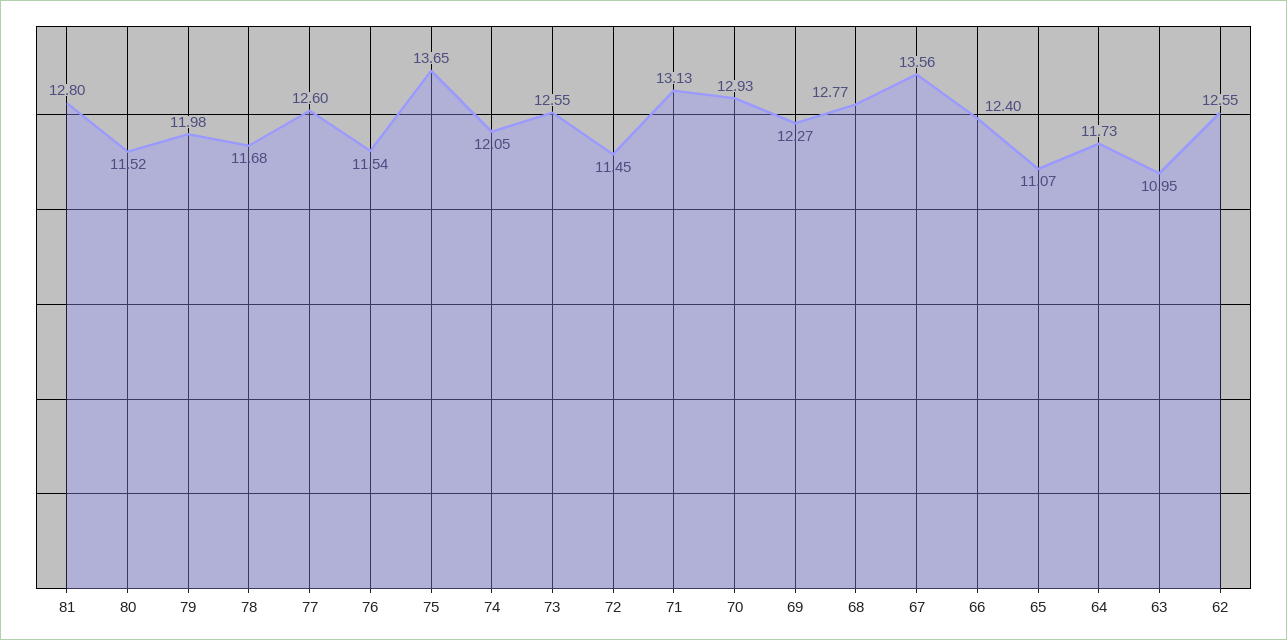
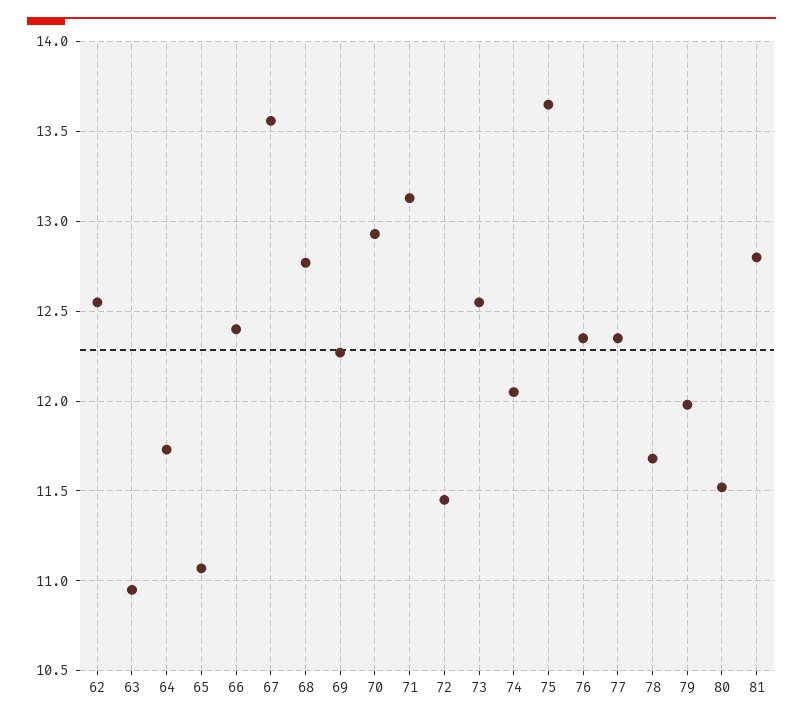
  {
    "81": 12.8,
    "80": 11.52,
    "79": 11.98,
    "78": 11.68,
-   "77": 12.6,
+   "77": 12.35,
-   "76": 11.54,
+   "76": 12.35,
    "75": 13.65,
    "74": 12.05,
    "73": 12.55,
    "72": 11.45,
    "71": 13.13,
    "70": 12.93,
    "69": 12.27,
    "68": 12.77,
    "67": 13.56,
    "66": 12.4,
    "65": 11.07,
    "64": 11.73,
    "63": 10.95,
    "62": 12.55
  }

